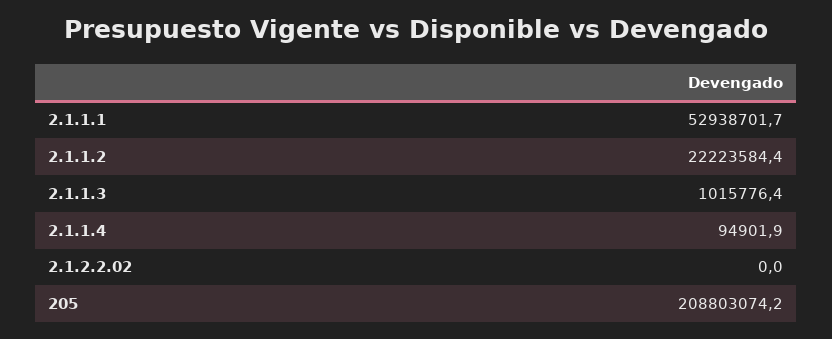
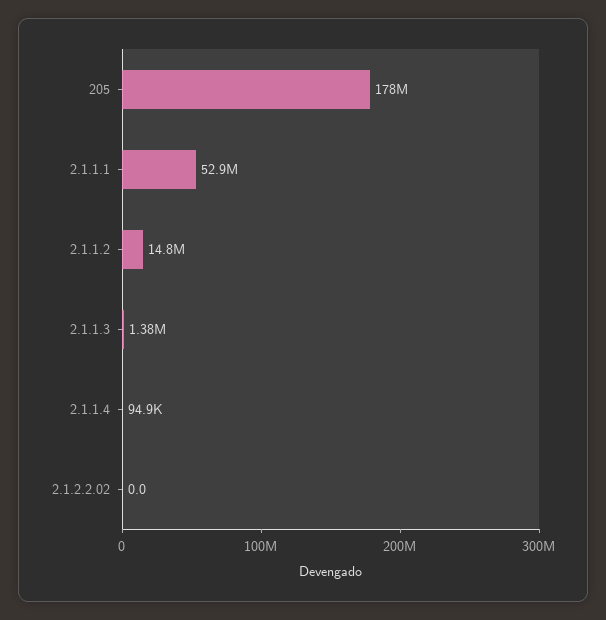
  {
    "2.1.1.1": 52938701.7,
-   "2.1.1.2": 22223584.4,
+   "2.1.1.2": 14800000,
-   "2.1.1.3": 1015776.4,
+   "2.1.1.3": 1380000,
    "2.1.1.4": 94901.9,
    "2.1.2.2.02": 0,
-   "205": 208803074.2
+   "205": 178000000
  }

